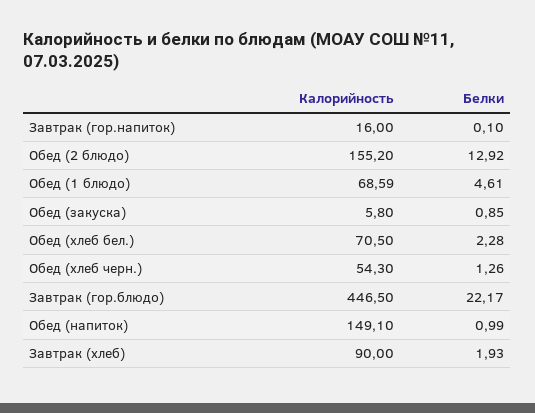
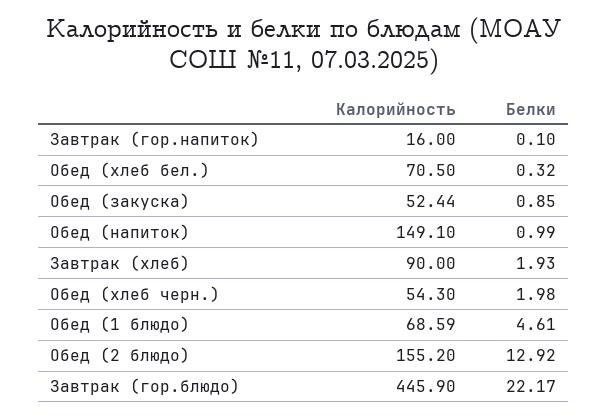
  {
    "Калорийность": {
      "Завтрак (гор.напиток)": 16,
      "Обед (2 блюдо)": 155.2,
      "Обед (1 блюдо)": 68.59,
-     "Обед (закуска)": 5.8,
+     "Обед (закуска)": 52.44,
      "Обед (хлеб бел.)": 70.5,
      "Обед (хлеб черн.)": 54.3,
-     "Завтрак (гор.блюдо)": 446.5,
+     "Завтрак (гор.блюдо)": 445.9,
      "Обед (напиток)": 149.1,
      "Завтрак (хлеб)": 90
    },
    "Белки": {
      "Завтрак (гор.напиток)": 0.1,
      "Обед (2 блюдо)": 12.92,
      "Обед (1 блюдо)": 4.61,
      "Обед (закуска)": 0.85,
-     "Обед (хлеб бел.)": 2.28,
+     "Обед (хлеб бел.)": 0.32,
-     "Обед (хлеб черн.)": 1.26,
+     "Обед (хлеб черн.)": 1.98,
      "Завтрак (гор.блюдо)": 22.17,
      "Обед (напиток)": 0.99,
      "Завтрак (хлеб)": 1.93
    }
  }

